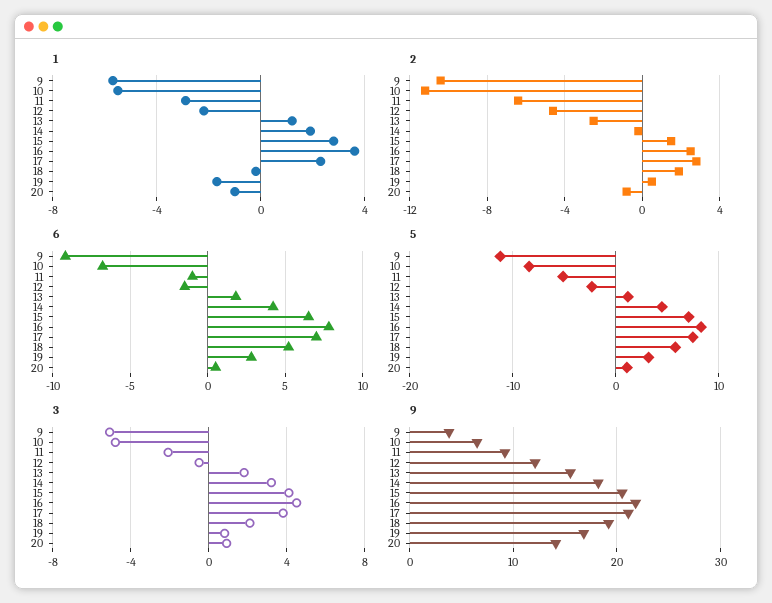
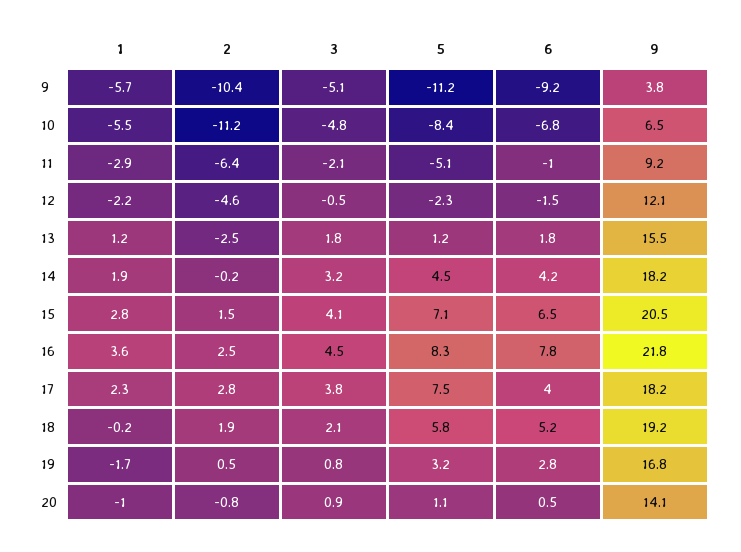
  {
    "1": {
      "9": -5.7,
      "10": -5.5,
      "11": -2.9,
      "12": -2.2,
      "13": 1.2,
      "14": 1.9,
      "15": 2.8,
      "16": 3.6,
      "17": 2.3,
      "18": -0.2,
      "19": -1.7,
      "20": -1
    },
    "2": {
      "9": -10.4,
      "10": -11.2,
      "11": -6.4,
      "12": -4.6,
      "13": -2.5,
      "14": -0.2,
      "15": 1.5,
      "16": 2.5,
      "17": 2.8,
      "18": 1.9,
      "19": 0.5,
      "20": -0.8
    },
    "6": {
      "9": -9.2,
      "10": -6.8,
      "11": -1,
      "12": -1.5,
      "13": 1.8,
      "14": 4.2,
      "15": 6.5,
      "16": 7.8,
-     "17": 7,
+     "17": 4,
      "18": 5.2,
      "19": 2.8,
      "20": 0.5
    },
    "5": {
      "9": -11.2,
      "10": -8.4,
      "11": -5.1,
      "12": -2.3,
      "13": 1.2,
      "14": 4.5,
      "15": 7.1,
      "16": 8.3,
      "17": 7.5,
      "18": 5.8,
      "19": 3.2,
      "20": 1.1
    },
    "3": {
      "9": -5.1,
      "10": -4.8,
      "11": -2.1,
      "12": -0.5,
      "13": 1.8,
      "14": 3.2,
      "15": 4.1,
      "16": 4.5,
      "17": 3.8,
      "18": 2.1,
      "19": 0.8,
      "20": 0.9
    },
    "9": {
      "9": 3.8,
      "10": 6.5,
      "11": 9.2,
      "12": 12.1,
      "13": 15.5,
      "14": 18.2,
      "15": 20.5,
      "16": 21.8,
-     "17": 21,
+     "17": 18.2,
      "18": 19.2,
      "19": 16.8,
      "20": 14.1
    }
  }

